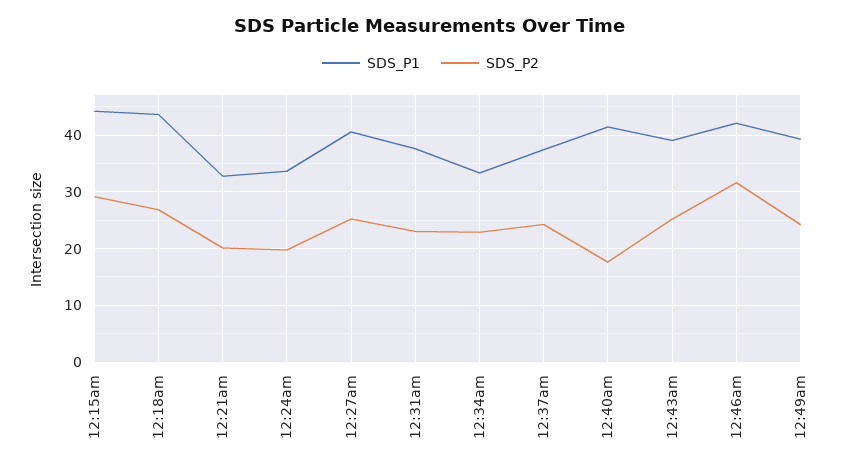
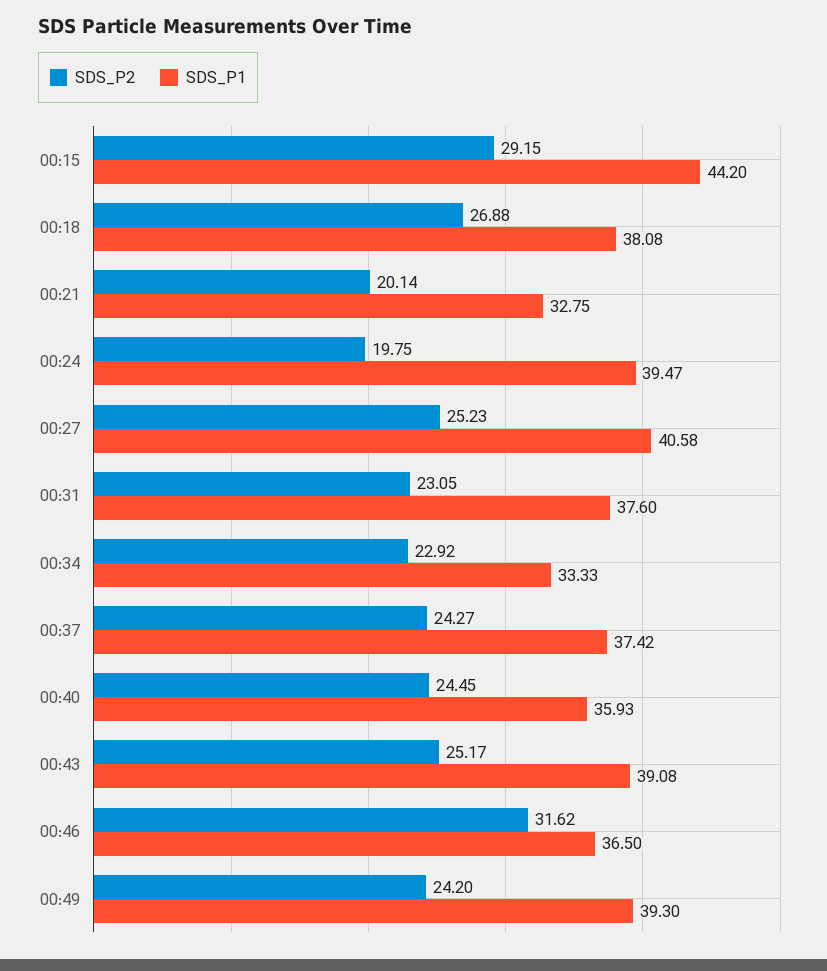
  {
    "SDS_P1": {
      "12:15am": 44.2,
-     "12:18am": 44,
+     "12:18am": 38.08,
      "12:21am": 32.75,
-     "12:24am": 34,
+     "12:24am": 39.47,
      "12:27am": 40.58,
      "12:31am": 37.6,
      "12:34am": 33.33,
      "12:37am": 37.42,
-     "12:40am": 42,
+     "12:40am": 35.93,
      "12:43am": 39.08,
-     "12:46am": 42,
+     "12:46am": 36.5,
      "12:49am": 39.3
    },
    "SDS_P2": {
      "12:15am": 29.15,
      "12:18am": 26.88,
      "12:21am": 20.14,
      "12:24am": 19.75,
      "12:27am": 25.23,
      "12:31am": 23.05,
      "12:34am": 22.92,
      "12:37am": 24.27,
-     "12:40am": 18,
+     "12:40am": 24.45,
      "12:43am": 25.17,
      "12:46am": 31.62,
      "12:49am": 24.2
    }
  }

